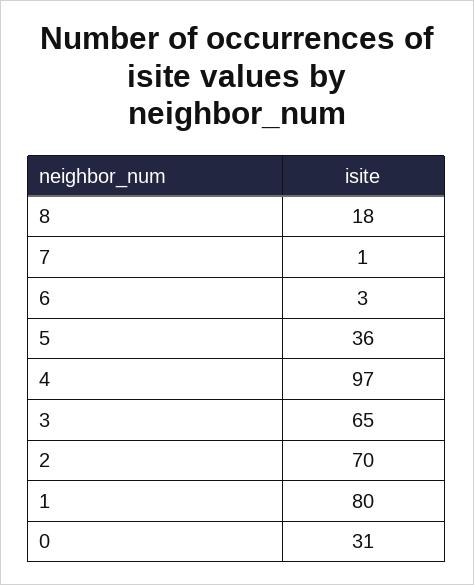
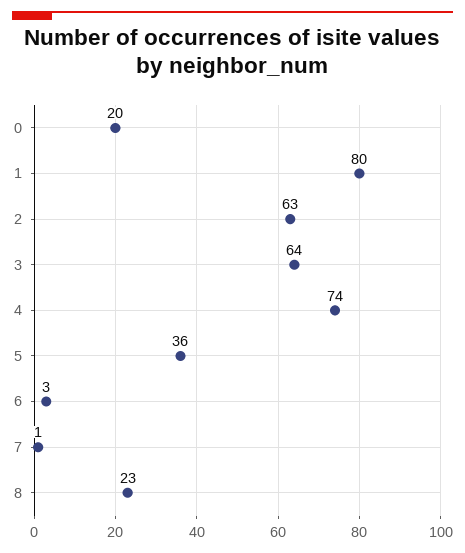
  {
-   "8": 18,
+   "8": 23,
    "7": 1,
    "6": 3,
    "5": 36,
-   "4": 97,
+   "4": 74,
-   "3": 65,
+   "3": 64,
-   "2": 70,
+   "2": 63,
    "1": 80,
-   "0": 31
+   "0": 20
  }

